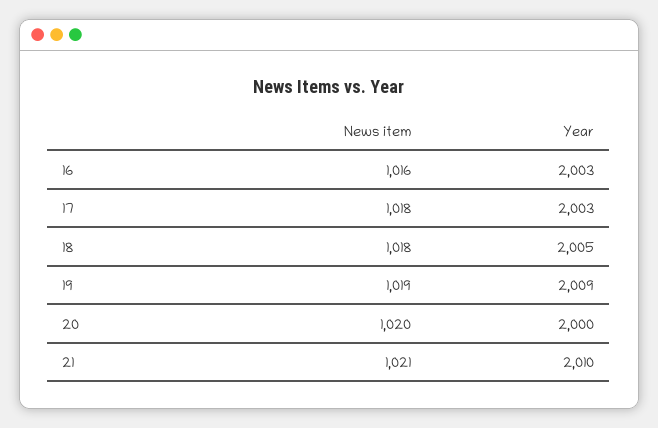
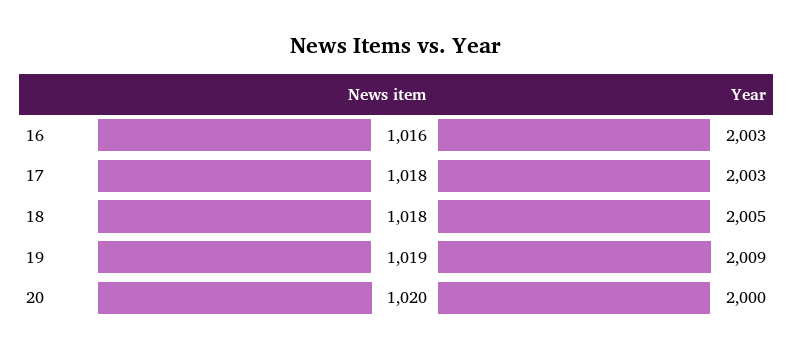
  {
    "News item": {
      "16": 1016,
      "17": 1018,
      "18": 1018,
      "19": 1019,
-     "20": 1020,
+     "20": 1020
-     "21": 1021
    },
    "Year": {
      "16": 2003,
      "17": 2003,
      "18": 2005,
      "19": 2009,
-     "20": 2000,
+     "20": 2000
-     "21": 2010
    }
  }

